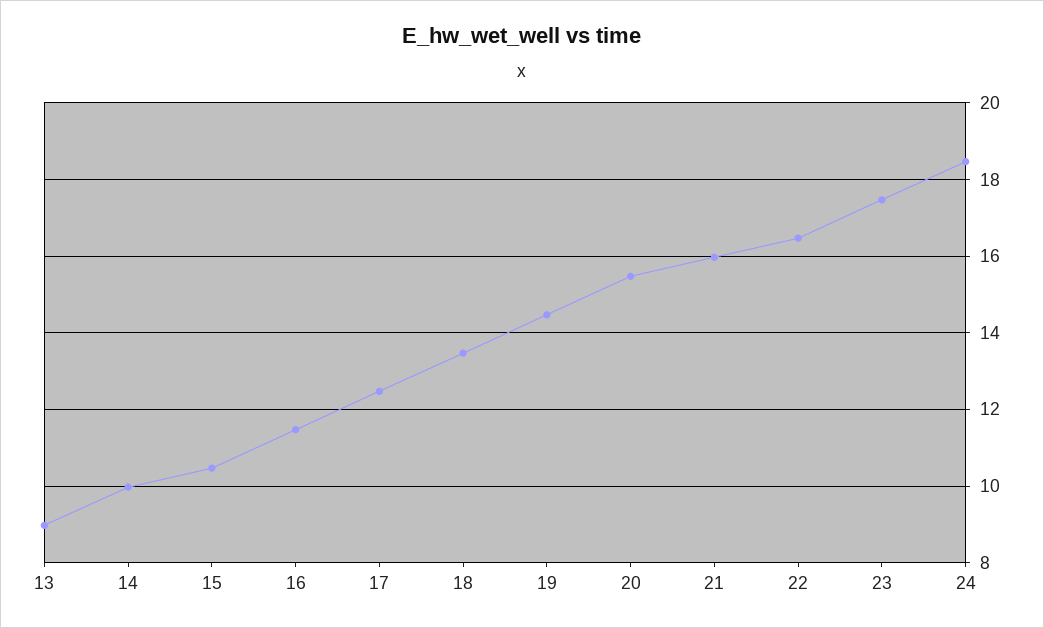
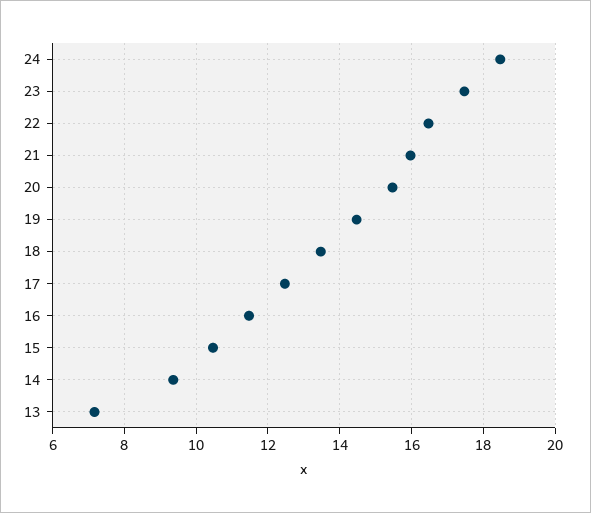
  {
-   "13": 9,
+   "13": 7.2,
-   "14": 10,
+   "14": 9.4,
    "15": 10.4,
    "16": 11.4,
    "17": 12.4,
    "18": 13.4,
    "19": 14.4,
    "20": 15.4,
    "21": 16,
    "22": 16.4,
    "23": 17.4,
    "24": 18.4
  }

